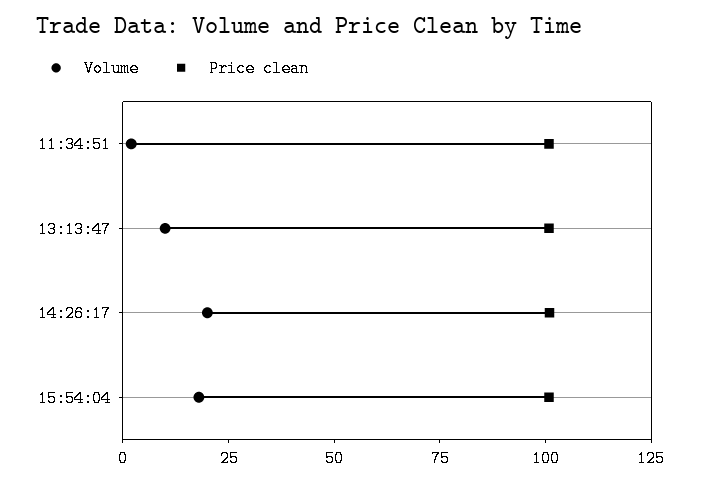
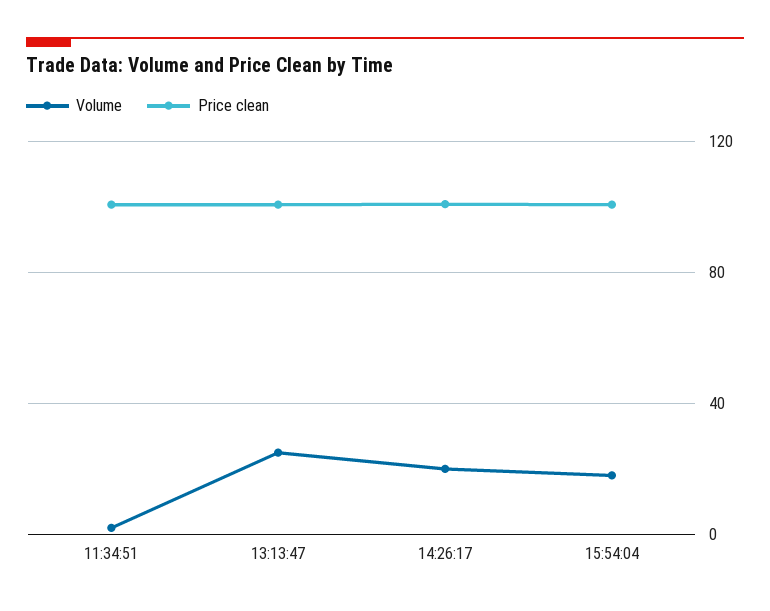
  {
    "Volume": {
      "11:34:51": 0,
-     "13:13:47": 10,
+     "13:13:47": 25,
      "14:26:17": 20,
      "15:54:04": 20
    },
    "Price clean": {
      "11:34:51": 100,
      "13:13:47": 100,
      "14:26:17": 100,
      "15:54:04": 100
    }
  }

